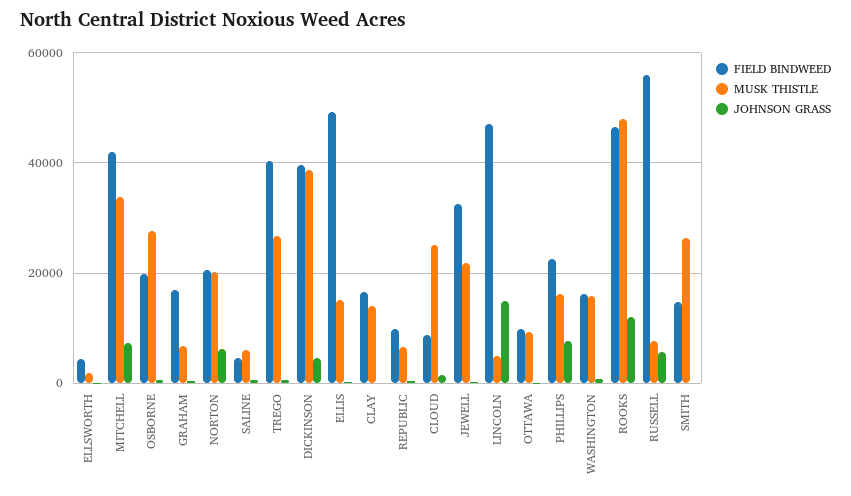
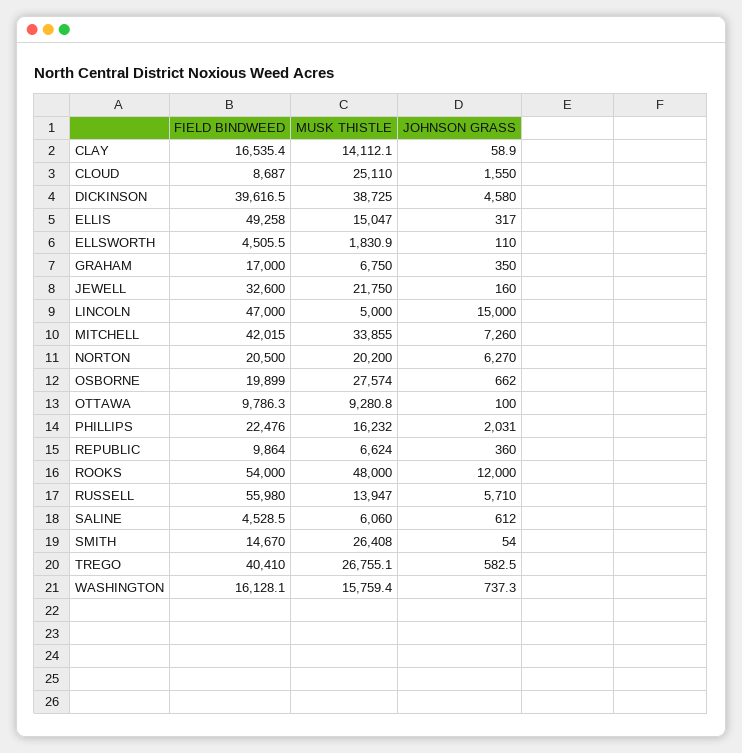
  {
    "FIELD BINDWEED": {
      "ELLSWORTH": 4505.5,
      "MITCHELL": 42015,
      "OSBORNE": 19899,
      "GRAHAM": 17000,
      "NORTON": 20500,
      "SALINE": 4528.5,
      "TREGO": 40410,
      "DICKINSON": 39616.5,
      "ELLIS": 49258,
      "CLAY": 16535.4,
      "REPUBLIC": 9864,
      "CLOUD": 8687,
      "JEWELL": 32600,
      "LINCOLN": 47000,
      "OTTAWA": 9786.3,
      "PHILLIPS": 22476,
      "WASHINGTON": 16128.1,
-     "ROOKS": 46000,
+     "ROOKS": 54000,
      "RUSSELL": 55980,
      "SMITH": 14670
    },
    "MUSK THISTLE": {
      "ELLSWORTH": 1830.9,
      "MITCHELL": 33855,
      "OSBORNE": 27574,
      "GRAHAM": 6750,
      "NORTON": 20200,
      "SALINE": 6060,
      "TREGO": 26755.1,
      "DICKINSON": 38725,
      "ELLIS": 15047,
      "CLAY": 14112.1,
      "REPUBLIC": 6624,
      "CLOUD": 25110,
      "JEWELL": 21750,
      "LINCOLN": 5000,
      "OTTAWA": 9280.8,
      "PHILLIPS": 16232,
      "WASHINGTON": 15759.4,
      "ROOKS": 48000,
-     "RUSSELL": 8000,
+     "RUSSELL": 13947,
      "SMITH": 26408
    },
    "JOHNSON GRASS": {
      "ELLSWORTH": 110,
      "MITCHELL": 7260,
      "OSBORNE": 662,
      "GRAHAM": 350,
      "NORTON": 6270,
      "SALINE": 612,
      "TREGO": 582.5,
      "DICKINSON": 4580,
      "ELLIS": 317,
      "CLAY": 58.9,
      "REPUBLIC": 360,
      "CLOUD": 1550,
      "JEWELL": 160,
      "LINCOLN": 15000,
      "OTTAWA": 100,
-     "PHILLIPS": 8000,
+     "PHILLIPS": 2031,
      "WASHINGTON": 737.3,
      "ROOKS": 12000,
      "RUSSELL": 5710,
      "SMITH": 54
    }
  }

